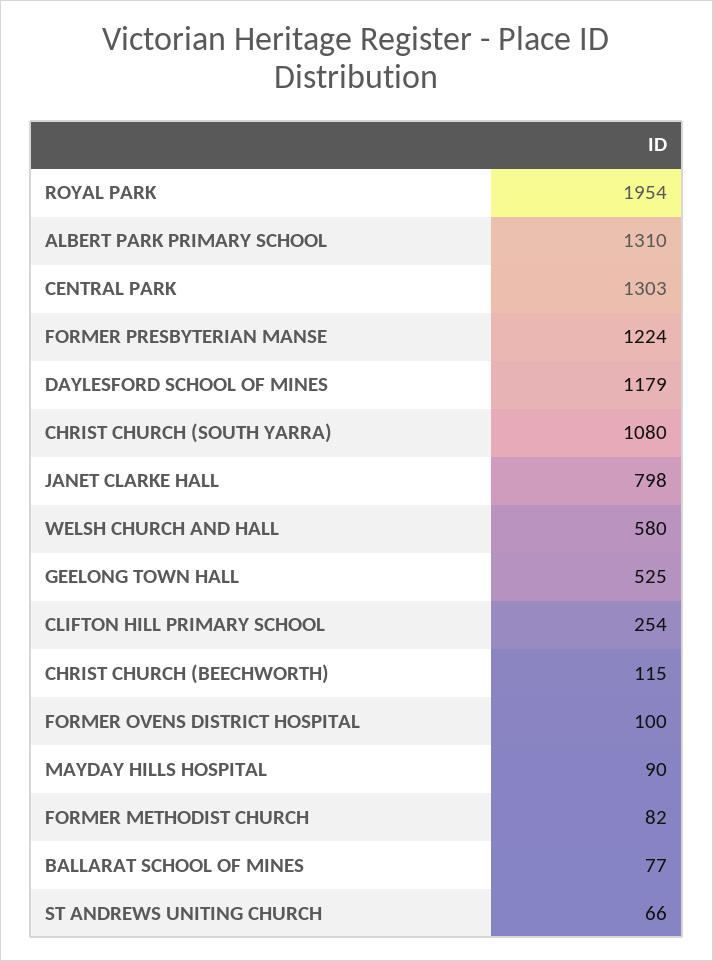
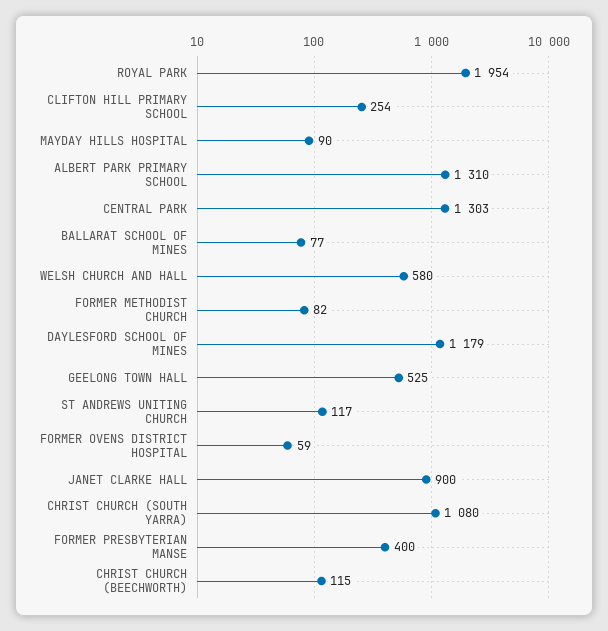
  {
    "ROYAL PARK": 1954,
    "ALBERT PARK PRIMARY SCHOOL": 1310,
    "CENTRAL PARK": 1303,
-   "FORMER PRESBYTERIAN MANSE": 1224,
+   "FORMER PRESBYTERIAN MANSE": 400,
    "DAYLESFORD SCHOOL OF MINES": 1179,
    "CHRIST CHURCH (SOUTH YARRA)": 1080,
-   "JANET CLARKE HALL": 798,
+   "JANET CLARKE HALL": 900,
    "WELSH CHURCH AND HALL": 580,
    "GEELONG TOWN HALL": 525,
    "CLIFTON HILL PRIMARY SCHOOL": 254,
    "CHRIST CHURCH (BEECHWORTH)": 115,
-   "FORMER OVENS DISTRICT HOSPITAL": 100,
+   "FORMER OVENS DISTRICT HOSPITAL": 59,
    "MAYDAY HILLS HOSPITAL": 90,
    "FORMER METHODIST CHURCH": 82,
    "BALLARAT SCHOOL OF MINES": 77,
-   "ST ANDREWS UNITING CHURCH": 66
+   "ST ANDREWS UNITING CHURCH": 117
  }

